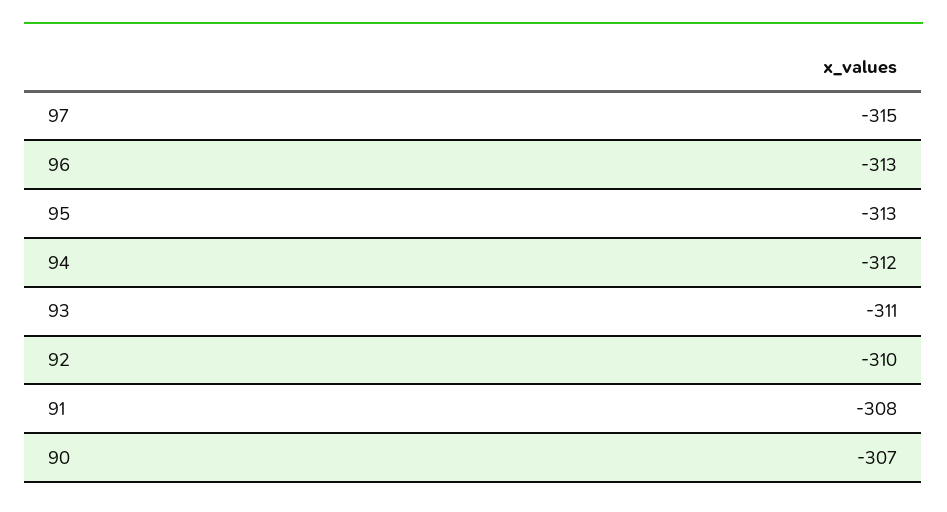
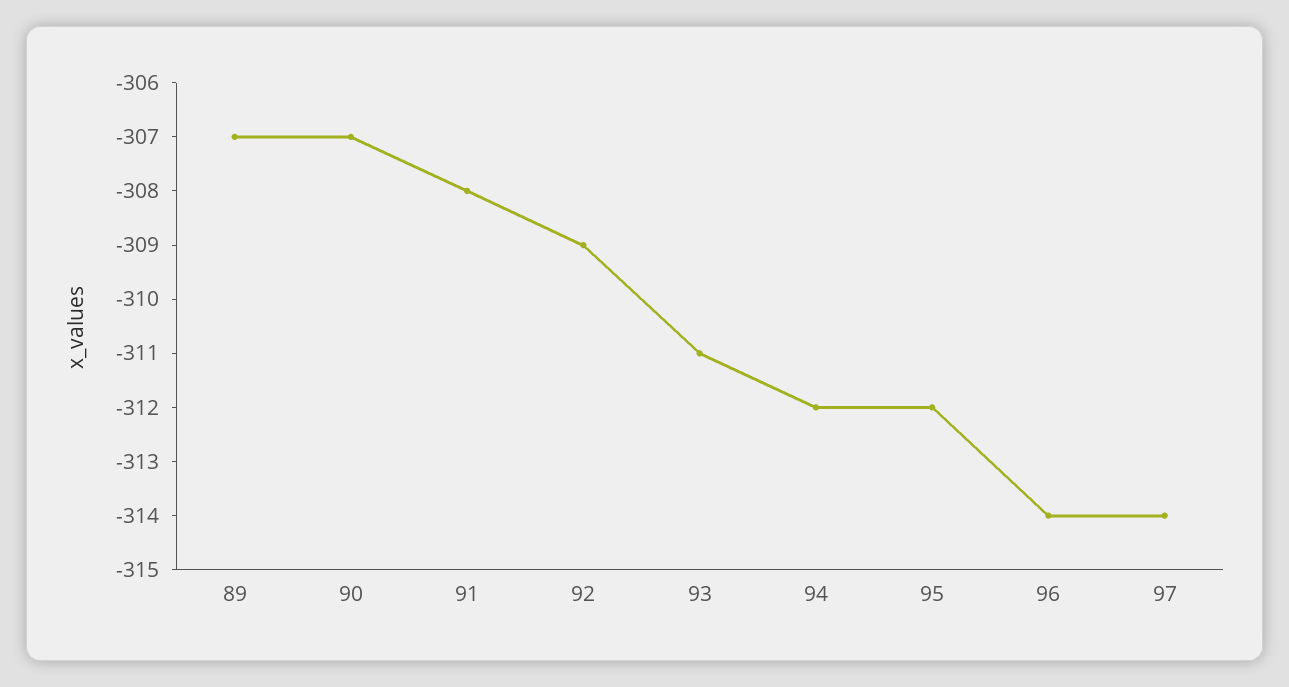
  {
-   "97": -315,
+   "97": -314,
-   "96": -313,
+   "96": -314,
-   "95": -313,
+   "95": -312,
    "94": -312,
    "93": -311,
-   "92": -310,
+   "92": -309,
    "91": -308,
-   "90": -307
+   "90": -307,
+   "89": -307
  }

